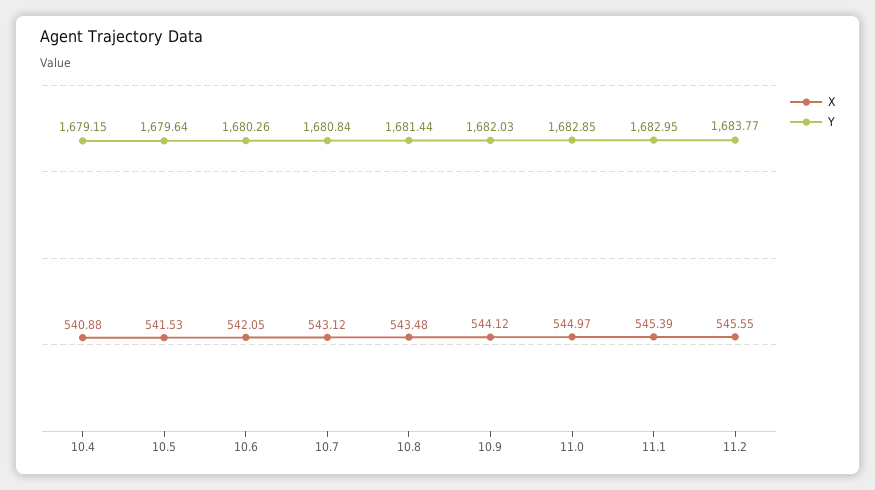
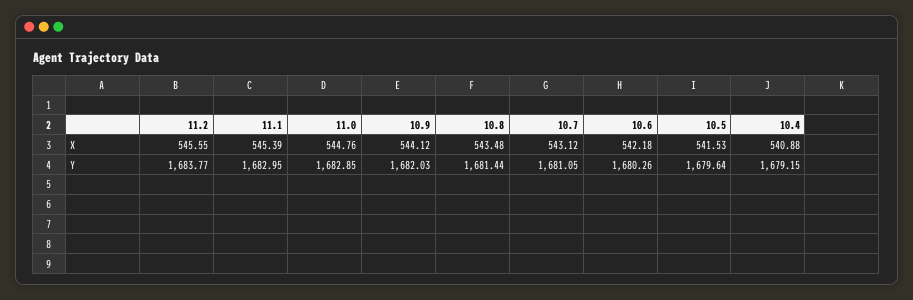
  {
    "X": {
      "10.4": 540.88,
      "10.5": 541.53,
-     "10.6": 542.05,
+     "10.6": 542.18,
      "10.7": 543.12,
      "10.8": 543.48,
      "10.9": 544.12,
-     "11.0": 544.97,
+     "11.0": 544.76,
      "11.1": 545.39,
      "11.2": 545.55
    },
    "Y": {
      "10.4": 1679.15,
      "10.5": 1679.64,
      "10.6": 1680.26,
-     "10.7": 1680.84,
+     "10.7": 1681.05,
      "10.8": 1681.44,
      "10.9": 1682.03,
      "11.0": 1682.85,
      "11.1": 1682.95,
      "11.2": 1683.77
    }
  }

